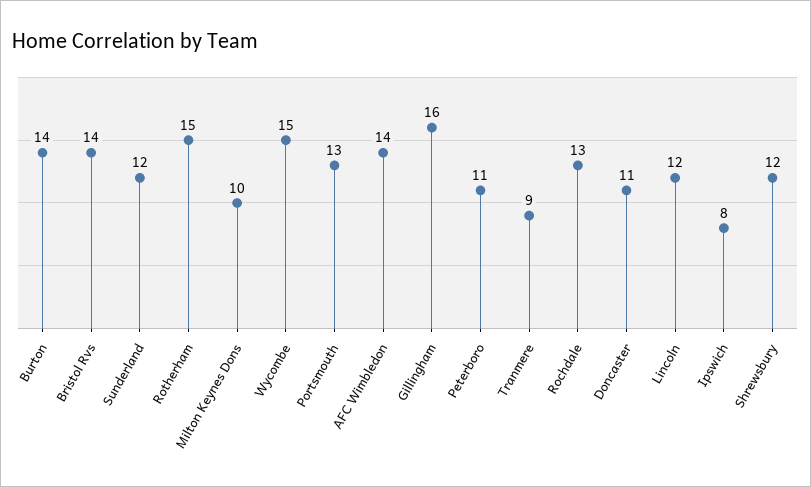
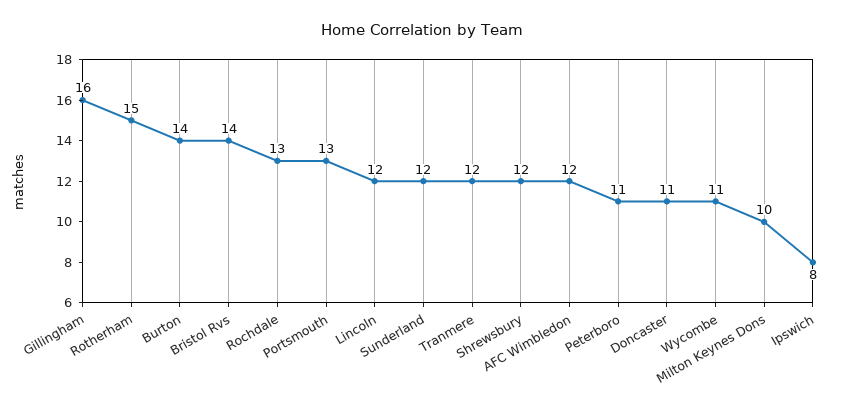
  {
    "Burton": 14,
    "Bristol Rvs": 14,
    "Sunderland": 12,
    "Rotherham": 15,
    "Milton Keynes Dons": 10,
-   "Wycombe": 15,
+   "Wycombe": 11,
    "Portsmouth": 13,
-   "AFC Wimbledon": 14,
+   "AFC Wimbledon": 12,
    "Gillingham": 16,
    "Peterboro": 11,
-   "Tranmere": 9,
+   "Tranmere": 12,
    "Rochdale": 13,
    "Doncaster": 11,
    "Lincoln": 12,
    "Ipswich": 8,
    "Shrewsbury": 12
  }

